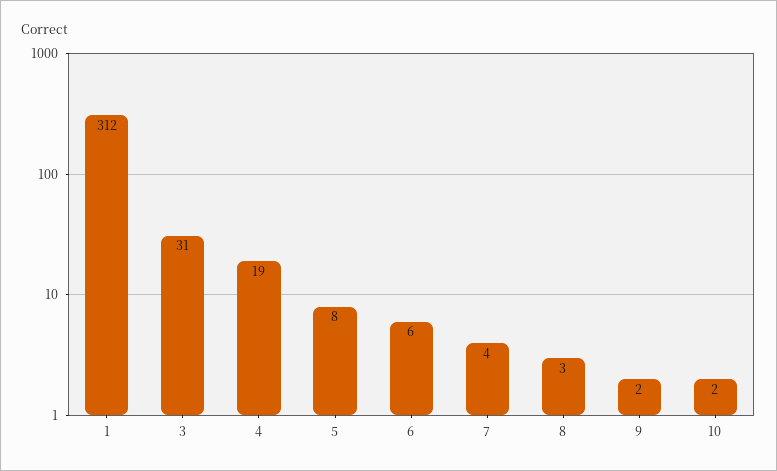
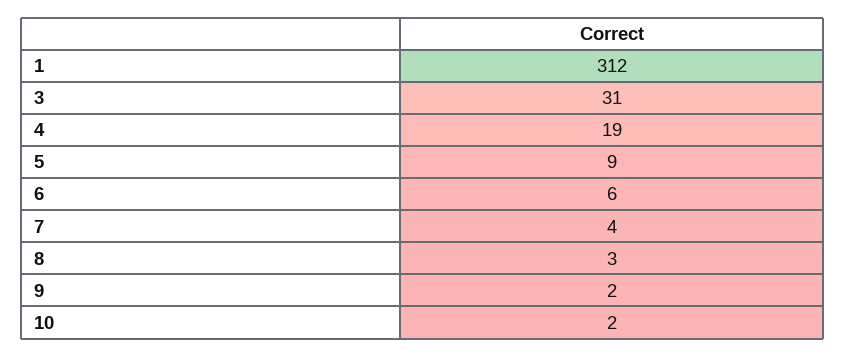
  {
    "1": 312,
    "3": 31,
    "4": 19,
-   "5": 8,
+   "5": 9,
    "6": 6,
    "7": 4,
    "8": 3,
    "9": 2,
    "10": 2
  }

